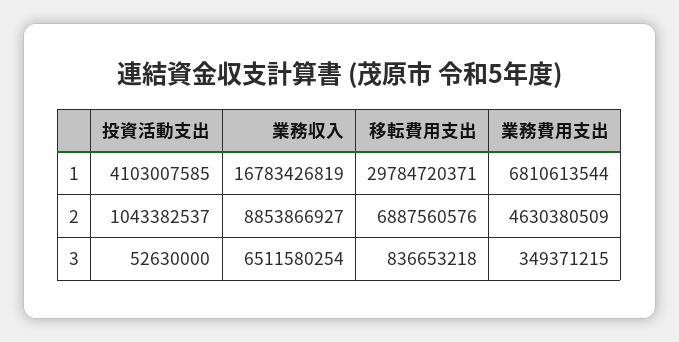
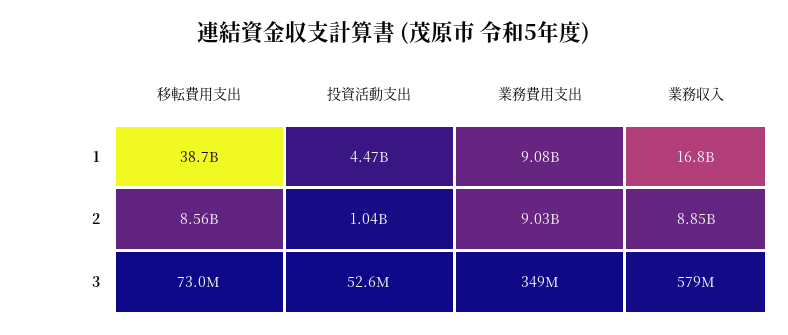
  {
    "投資活動支出": {
-     "1": 4103007585,
+     "1": 4470000000,
      "2": 1043382537,
      "3": 52630000
    },
    "業務収入": {
      "1": 16783426819,
      "2": 8853866927,
-     "3": 6511580254
+     "3": 579000000
    },
    "移転費用支出": {
-     "1": 29784720371,
+     "1": 38700000000,
-     "2": 6887560576,
+     "2": 8560000000,
-     "3": 836653218
+     "3": 73000000
    },
    "業務費用支出": {
-     "1": 6810613544,
+     "1": 9080000000,
-     "2": 4630380509,
+     "2": 9030000000,
      "3": 349371215
    }
  }

